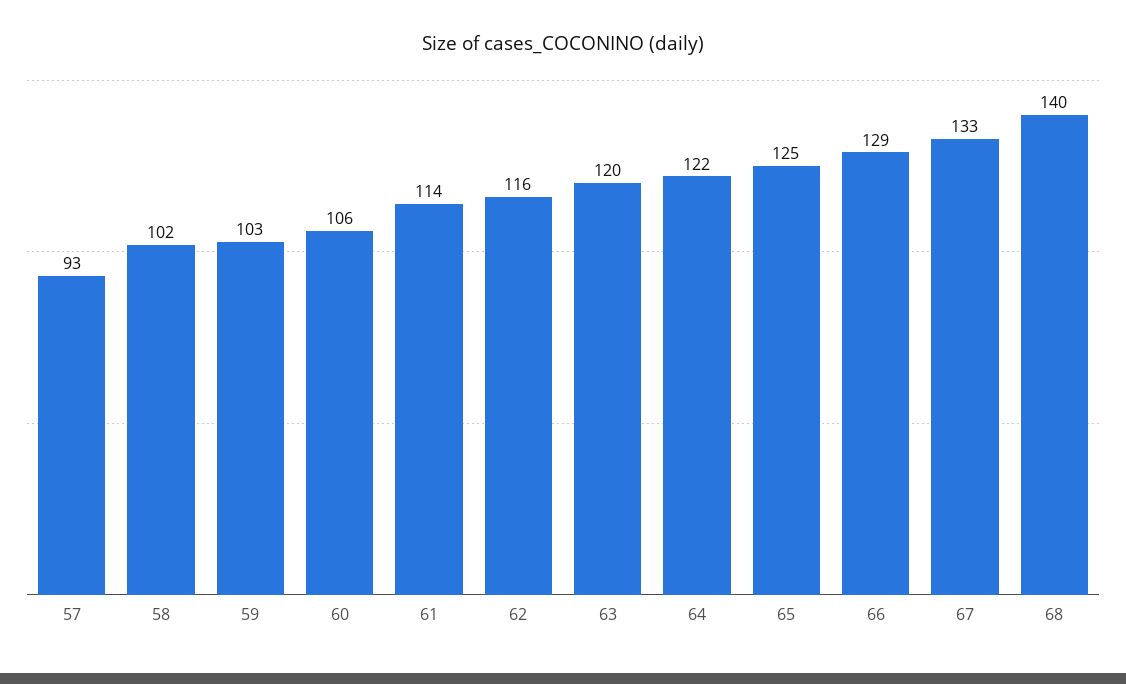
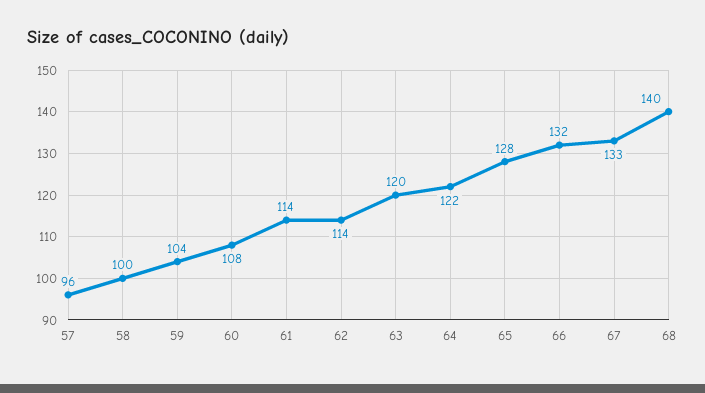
  {
-   "57": 93,
+   "57": 96,
-   "58": 102,
+   "58": 100,
-   "59": 103,
+   "59": 104,
-   "60": 106,
+   "60": 108,
    "61": 114,
-   "62": 116,
+   "62": 114,
    "63": 120,
    "64": 122,
-   "65": 125,
+   "65": 128,
-   "66": 129,
+   "66": 132,
    "67": 133,
    "68": 140
  }

